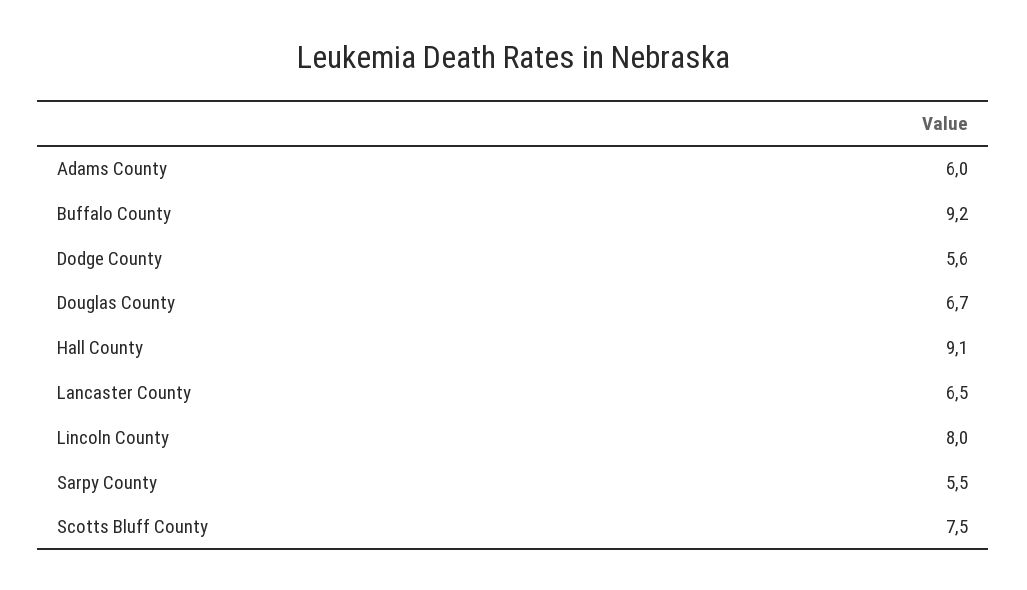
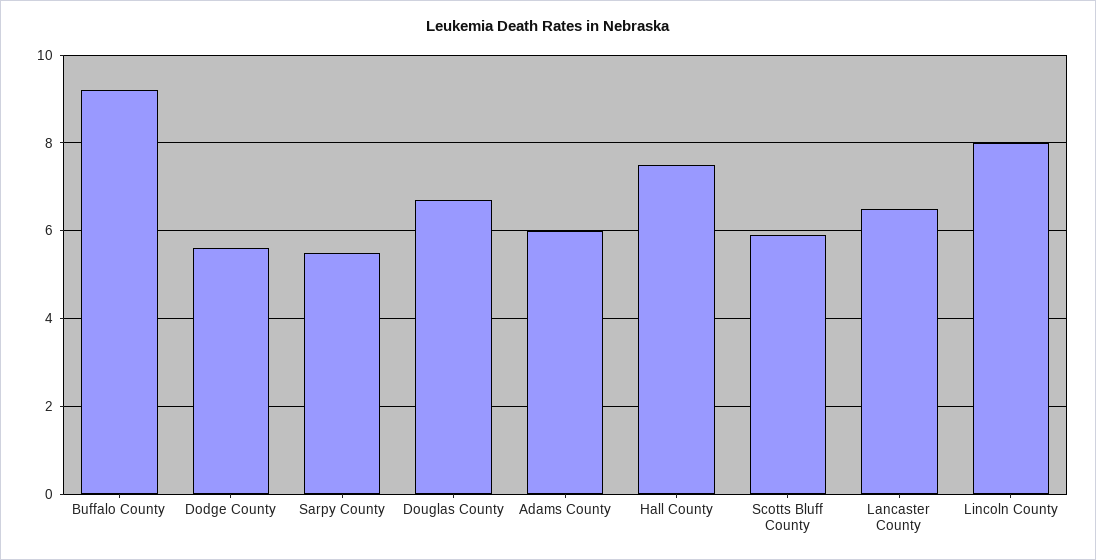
  {
    "Adams County": 6,
    "Buffalo County": 9.2,
    "Dodge County": 5.6,
    "Douglas County": 6.7,
-   "Hall County": 9.1,
+   "Hall County": 7.5,
    "Lancaster County": 6.5,
    "Lincoln County": 8,
    "Sarpy County": 5.5,
-   "Scotts Bluff County": 7.5
+   "Scotts Bluff County": 6
  }

